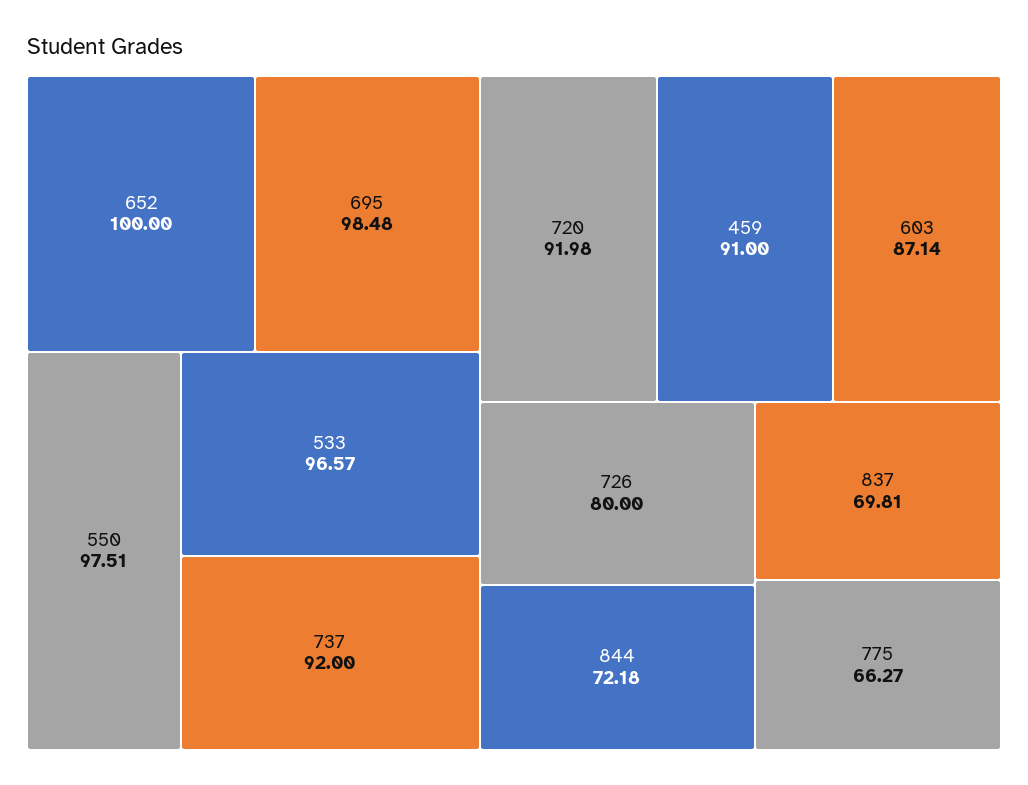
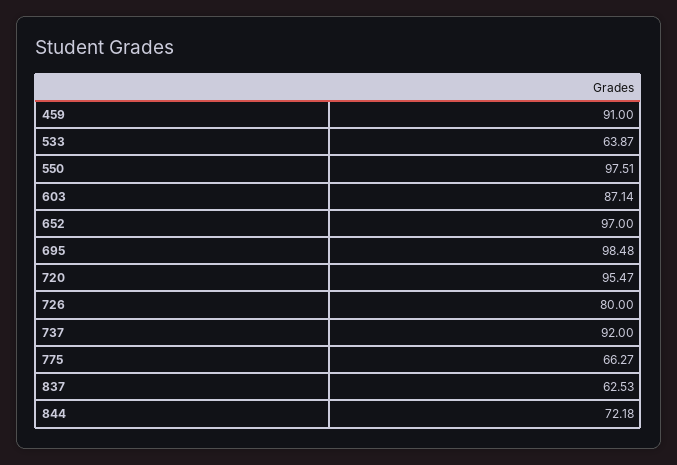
  {
-   "652": 100,
+   "652": 97,
    "695": 98.48,
    "550": 97.51,
-   "533": 96.57,
+   "533": 63.87,
    "737": 92,
-   "720": 91.98,
+   "720": 95.47,
    "459": 91,
    "603": 87.14,
    "726": 80,
    "844": 72.18,
-   "837": 69.81,
+   "837": 62.53,
    "775": 66.27
  }

